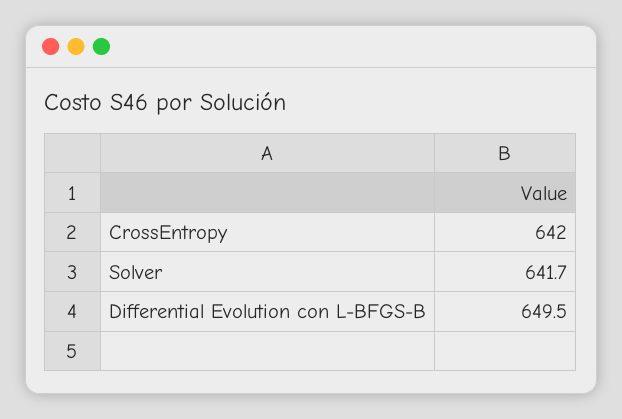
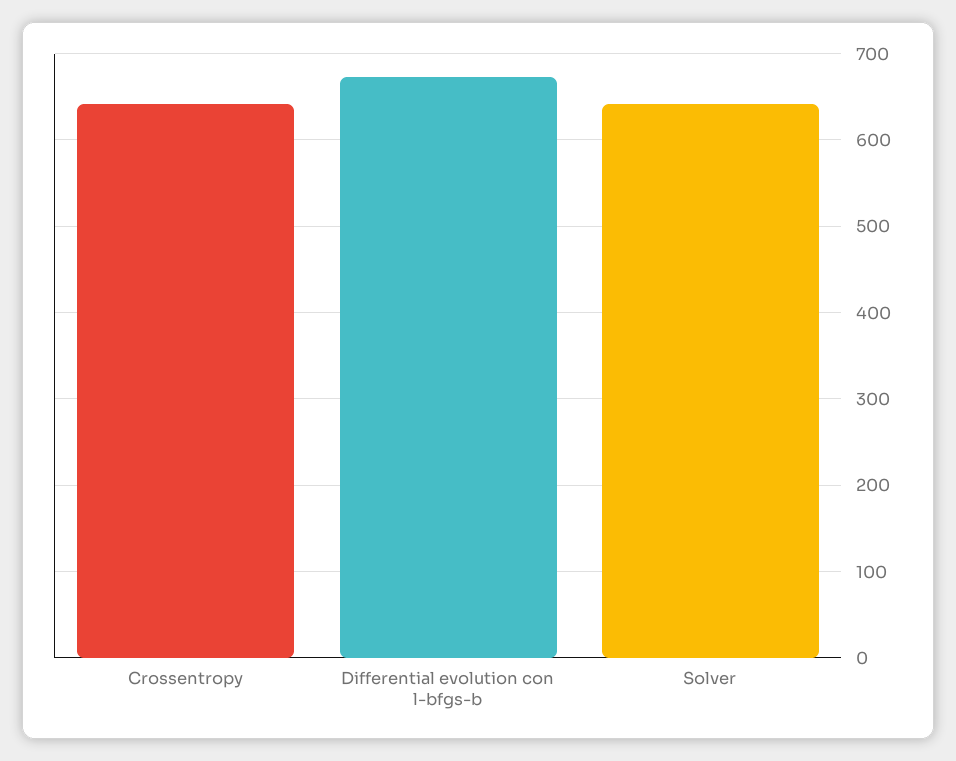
  {
    "CrossEntropy": 642,
    "Solver": 641.7,
-   "Differential Evolution con L-BFGS-B": 649.5
+   "Differential Evolution con L-BFGS-B": 670
  }

